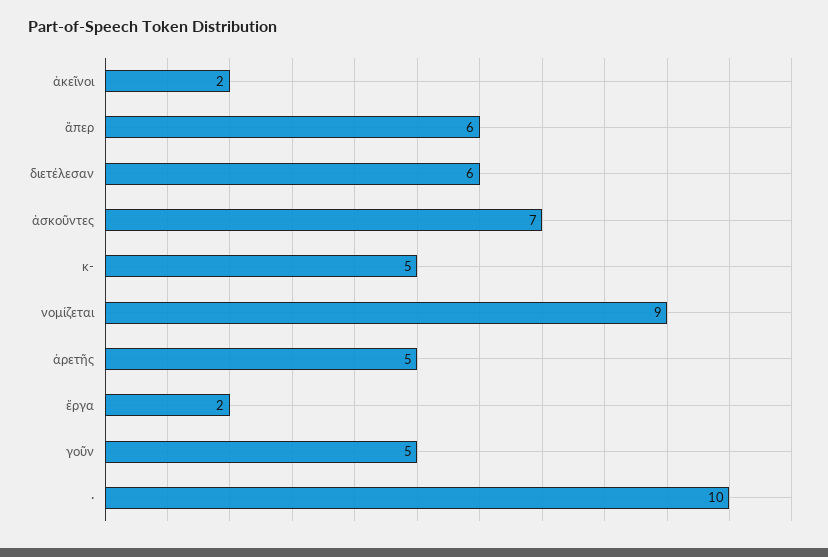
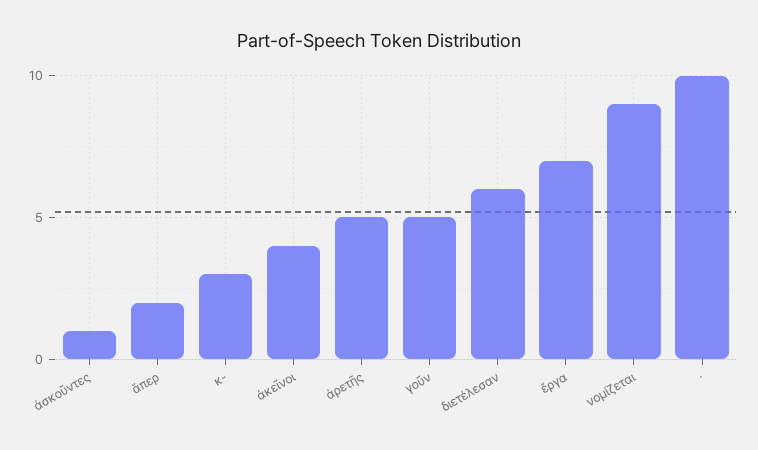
  {
-   "ἀκεῖνοι": 2,
+   "ἀκεῖνοι": 4,
-   "ἅπερ": 6,
+   "ἅπερ": 2,
    "διετέλεσαν": 6,
-   "ἀσκοῦντες": 7,
+   "ἀσκοῦντες": 1,
-   "κ-": 5,
+   "κ-": 3,
    "νομίζεται": 9,
    "ἀρετῆς": 5,
-   "ἔργα": 2,
+   "ἔργα": 7,
    "γοῦν": 5,
    "·": 10
  }

